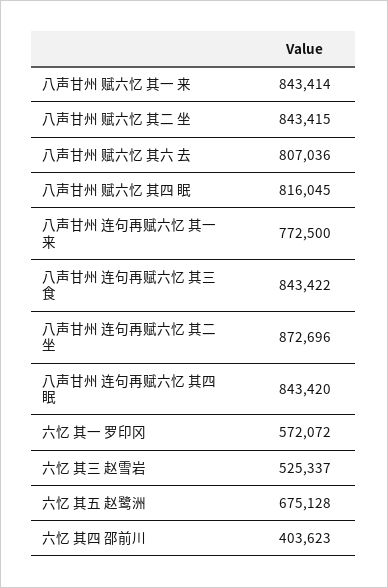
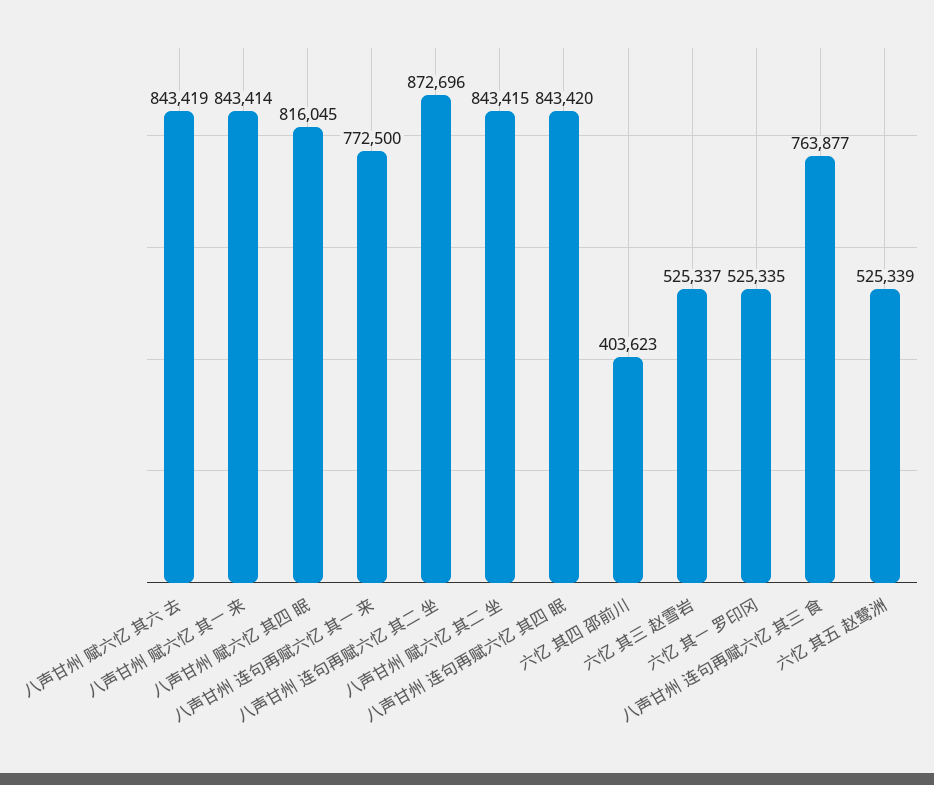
  {
    "八声甘州 赋六忆 其一 来": 843414,
    "八声甘州 赋六忆 其二 坐": 843415,
-   "八声甘州 赋六忆 其六 去": 807036,
+   "八声甘州 赋六忆 其六 去": 843419,
    "八声甘州 赋六忆 其四 眠": 816045,
    "八声甘州 连句再赋六忆 其一 来": 772500,
-   "八声甘州 连句再赋六忆 其三 食": 843422,
+   "八声甘州 连句再赋六忆 其三 食": 763877,
    "八声甘州 连句再赋六忆 其二 坐": 872696,
    "八声甘州 连句再赋六忆 其四 眠": 843420,
-   "六忆 其一 罗印冈": 572072,
+   "六忆 其一 罗印冈": 525335,
    "六忆 其三 赵雪岩": 525337,
-   "六忆 其五 赵鹭洲": 675128,
+   "六忆 其五 赵鹭洲": 525339,
    "六忆 其四 邵前川": 403623
  }

